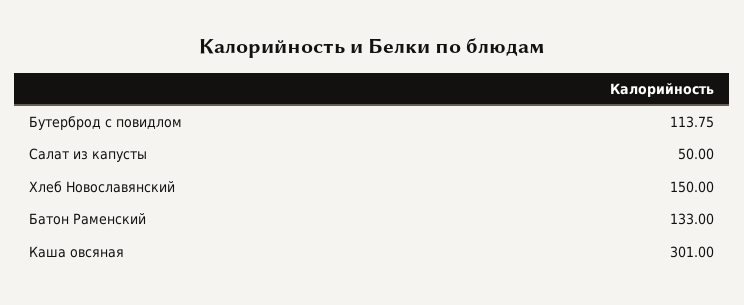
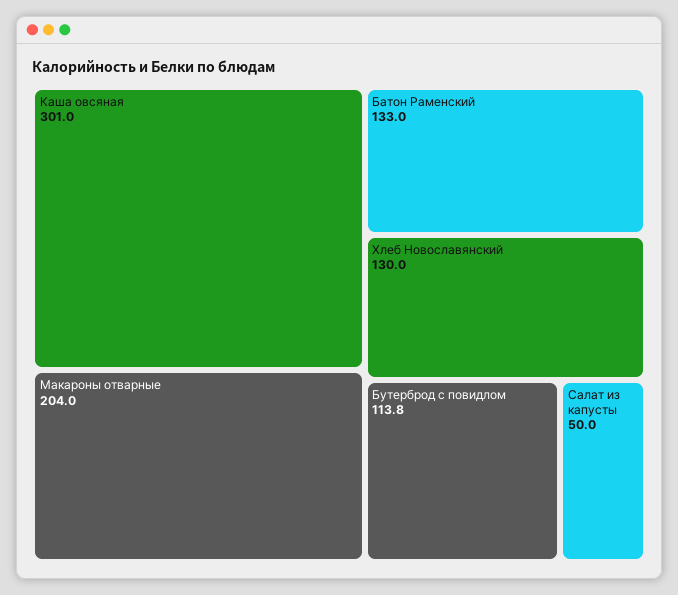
  {
    "Бутерброд с повидлом": 113.75,
    "Салат из капусты": 50,
-   "Хлеб Новославянский": 150,
+   "Хлеб Новославянский": 130,
    "Батон Раменский": 133,
-   "Каша овсяная": 301
+   "Каша овсяная": 301,
+   "Макароны отварные": 204
  }

